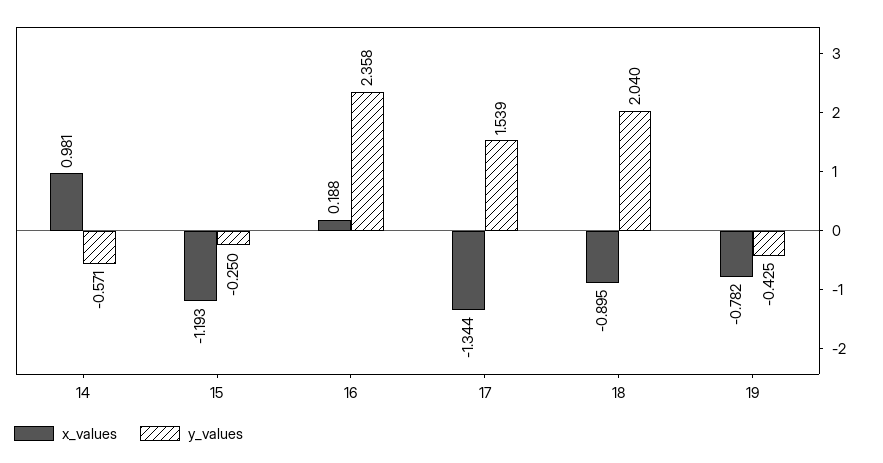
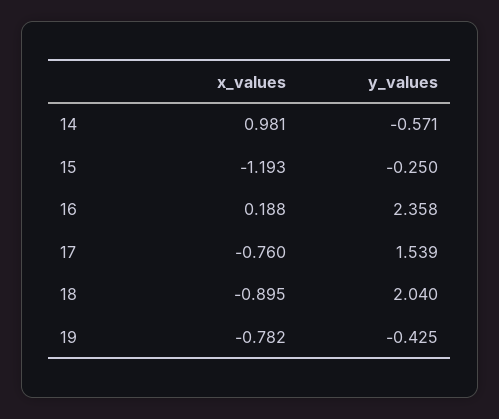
  {
    "x_values": {
      "14": 0.981,
      "15": -1.193,
      "16": 0.188,
-     "17": -1.344,
+     "17": -0.76,
      "18": -0.895,
      "19": -0.782
    },
    "y_values": {
      "14": -0.571,
      "15": -0.25,
      "16": 2.358,
      "17": 1.539,
      "18": 2.04,
      "19": -0.425
    }
  }

